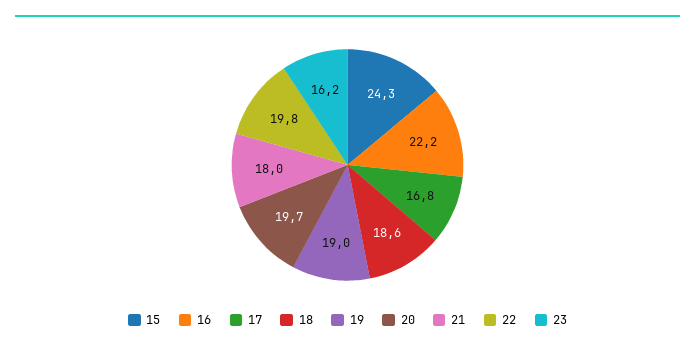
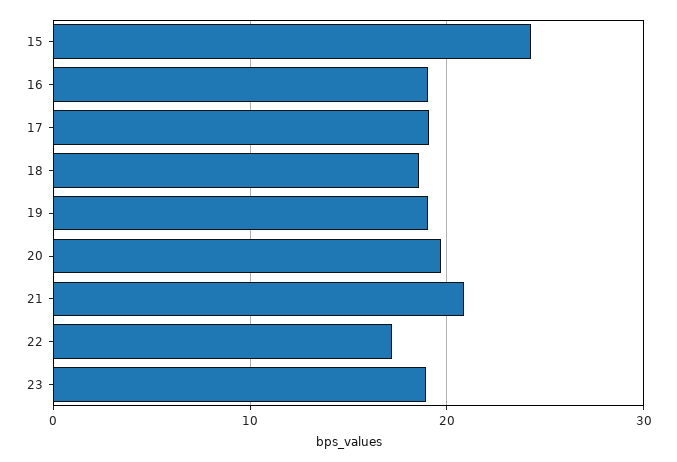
  {
    "15": 24.3,
-   "16": 22.2,
+   "16": 19,
-   "17": 16.8,
+   "17": 19,
    "18": 18.6,
    "19": 19,
    "20": 19.7,
-   "21": 18,
+   "21": 21,
-   "22": 19.8,
+   "22": 17,
-   "23": 16.2
+   "23": 19
  }

